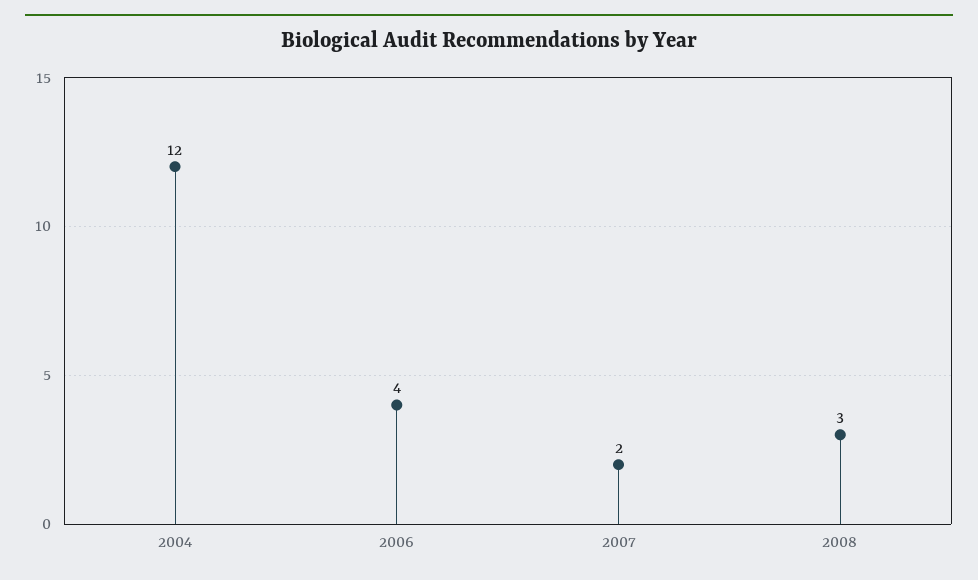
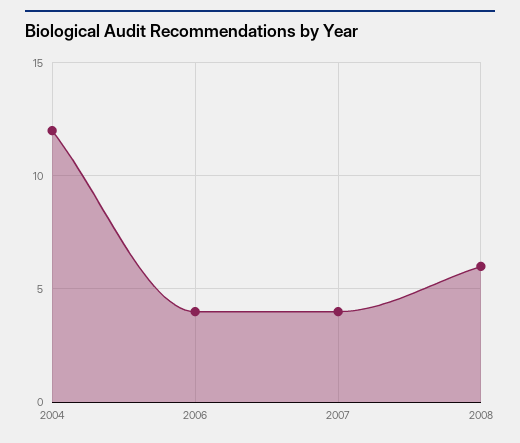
  {
    "2004": 12,
    "2006": 4,
-   "2007": 2,
+   "2007": 4,
-   "2008": 3
+   "2008": 6
  }

